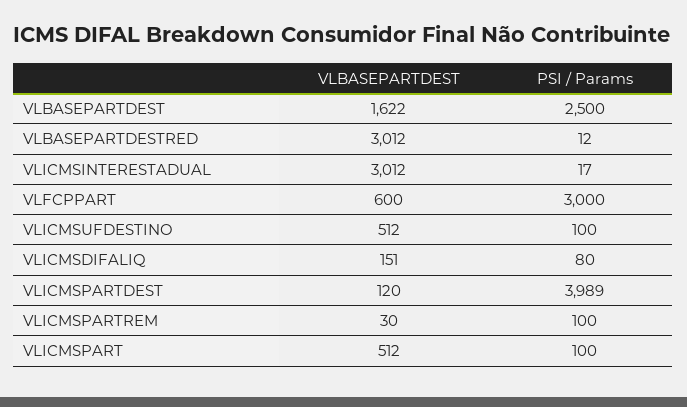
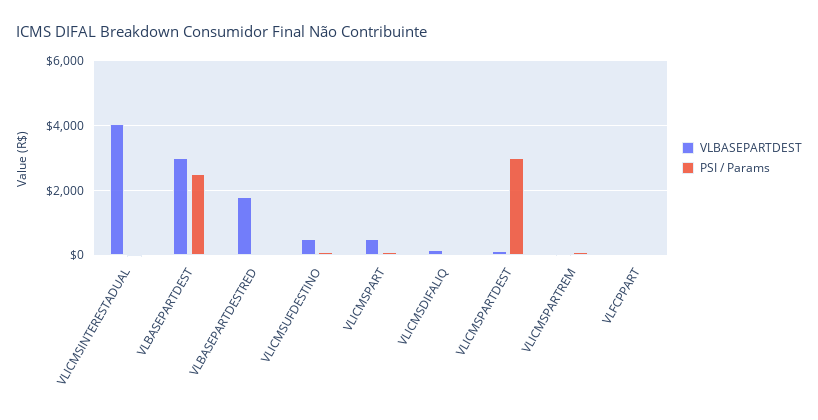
  {
    "VLBASEPARTDEST": {
-     "VLBASEPARTDEST": 1622,
+     "VLBASEPARTDEST": 3000,
-     "VLBASEPARTDESTRED": 3012,
+     "VLBASEPARTDESTRED": 1800,
-     "VLICMSINTERESTADUAL": 3012,
+     "VLICMSINTERESTADUAL": 4000,
-     "VLFCPPART": 600,
+     "VLFCPPART": 0,
      "VLICMSUFDESTINO": 512,
      "VLICMSDIFALIQ": 151,
      "VLICMSPARTDEST": 120,
      "VLICMSPARTREM": 30,
      "VLICMSPART": 512
    },
    "PSI / Params": {
      "VLBASEPARTDEST": 2500,
      "VLBASEPARTDESTRED": 12,
      "VLICMSINTERESTADUAL": 17,
-     "VLFCPPART": 3000,
+     "VLFCPPART": 0,
      "VLICMSUFDESTINO": 100,
      "VLICMSDIFALIQ": 80,
-     "VLICMSPARTDEST": 3989,
+     "VLICMSPARTDEST": 3000,
      "VLICMSPARTREM": 100,
      "VLICMSPART": 100
    }
  }

